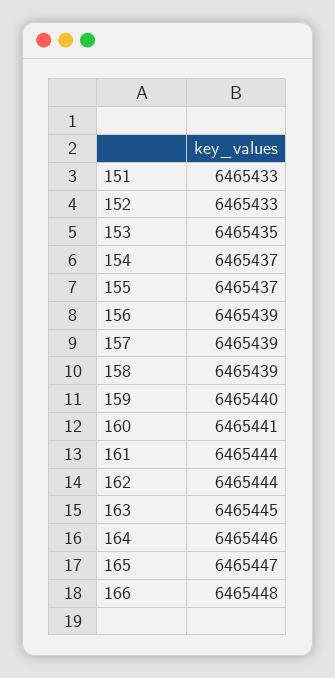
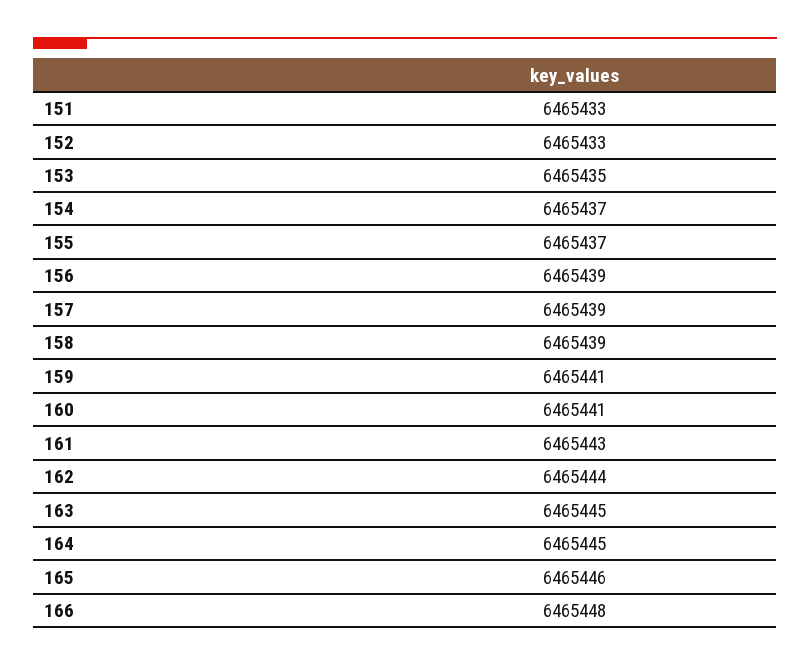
  {
    "151": 6465433,
    "152": 6465433,
    "153": 6465435,
    "154": 6465437,
    "155": 6465437,
    "156": 6465439,
    "157": 6465439,
    "158": 6465439,
-   "159": 6465440,
+   "159": 6465441,
    "160": 6465441,
-   "161": 6465444,
+   "161": 6465443,
    "162": 6465444,
    "163": 6465445,
-   "164": 6465446,
+   "164": 6465445,
-   "165": 6465447,
+   "165": 6465446,
    "166": 6465448
  }

